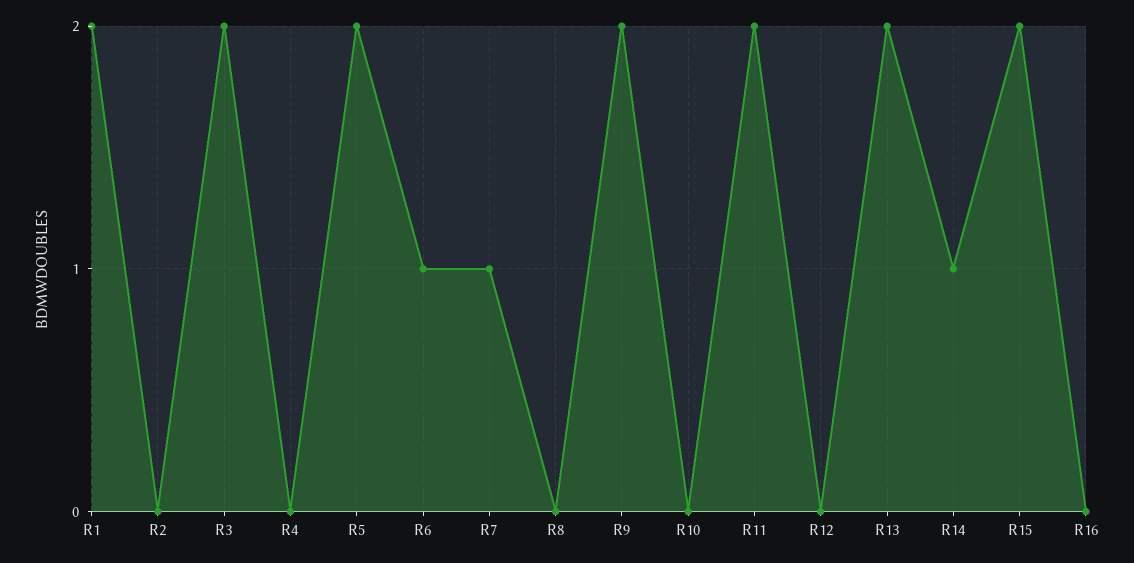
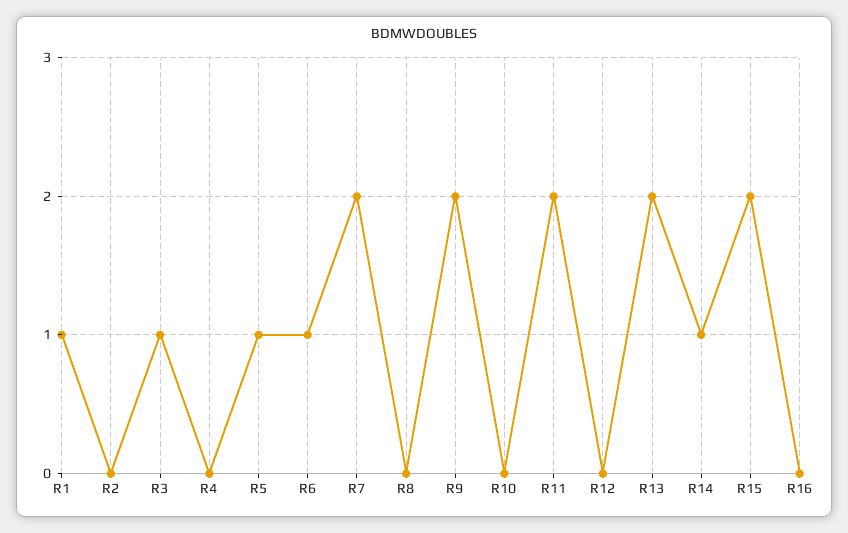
  {
-   "R1": 2,
+   "R1": 1,
    "R2": 0,
-   "R3": 2,
+   "R3": 1,
    "R4": 0,
-   "R5": 2,
+   "R5": 1,
    "R6": 1,
-   "R7": 1,
+   "R7": 2,
    "R8": 0,
    "R9": 2,
    "R10": 0,
    "R11": 2,
    "R12": 0,
    "R13": 2,
    "R14": 1,
    "R15": 2,
    "R16": 0
  }

